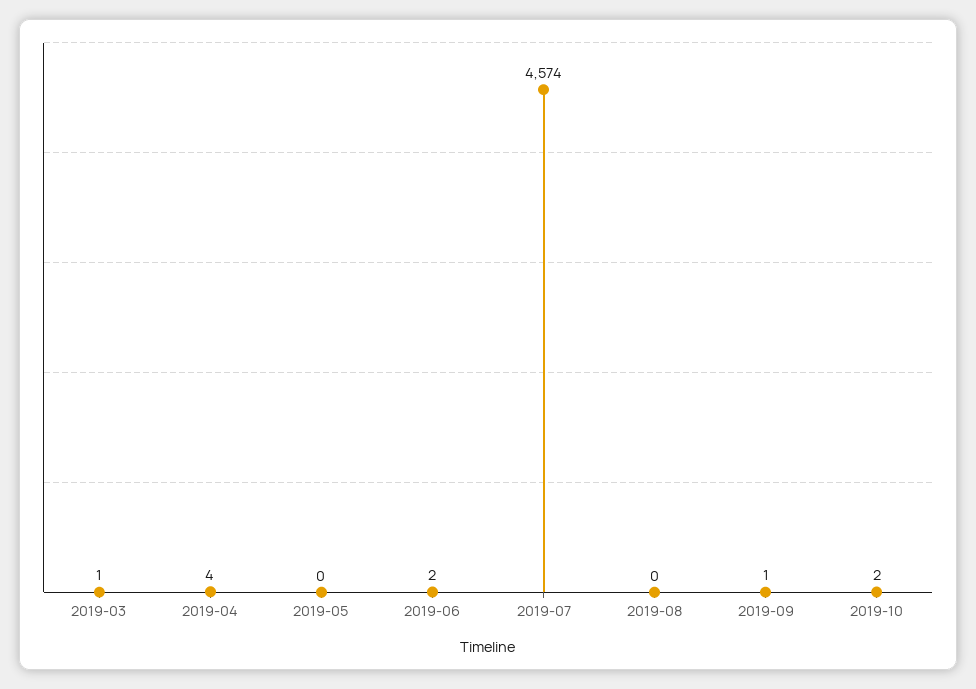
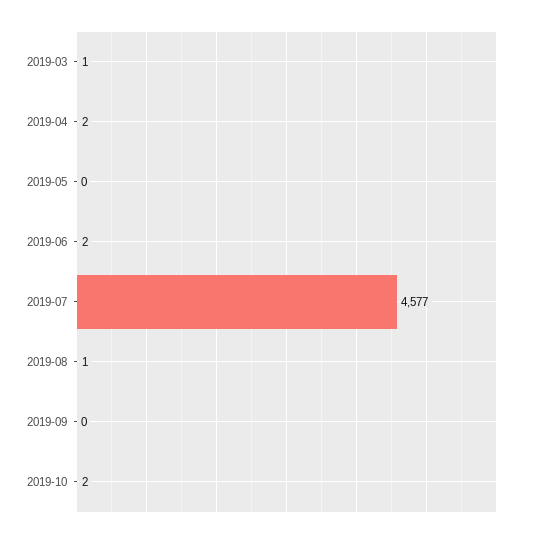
  {
    "2019-03": 1,
-   "2019-04": 4,
+   "2019-04": 2,
    "2019-05": 0,
    "2019-06": 2,
-   "2019-07": 4574,
+   "2019-07": 4577,
-   "2019-08": 0,
+   "2019-08": 1,
-   "2019-09": 1,
+   "2019-09": 0,
    "2019-10": 2
  }

